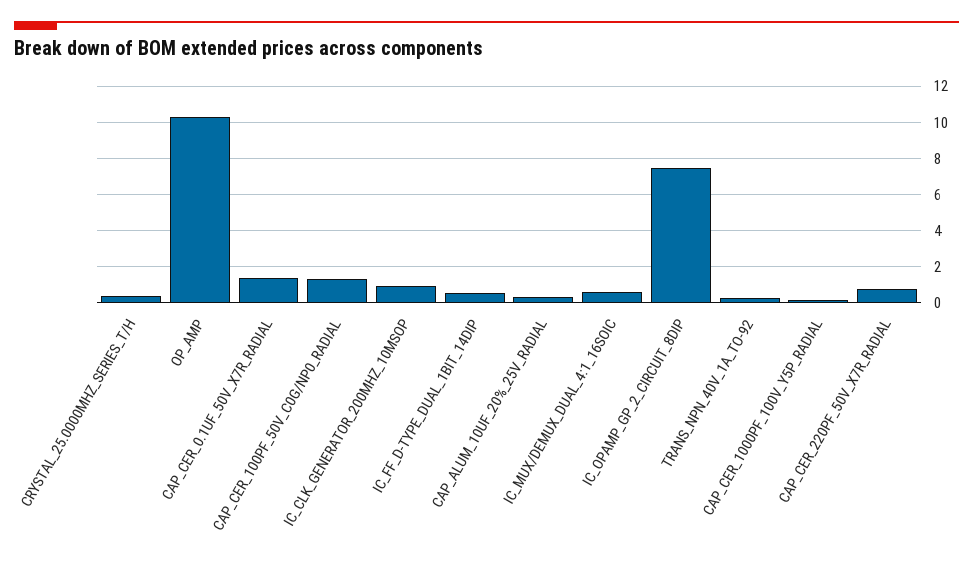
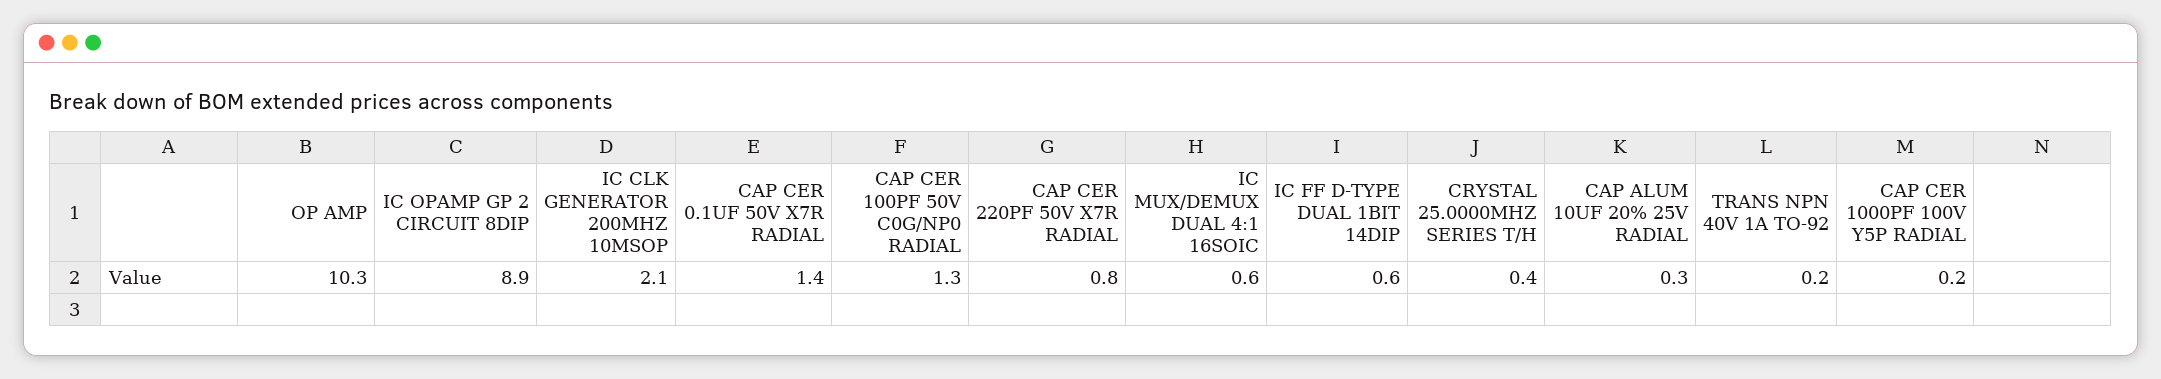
  {
    "CRYSTAL_25.0000MHZ_SERIES_T/H": 0.4,
    "OP_AMP": 10.3,
    "CAP_CER_0.1UF_50V_X7R_RADIAL": 1.4,
    "CAP_CER_100PF_50V_C0G/NP0_RADIAL": 1.3,
-   "IC_CLK_GENERATOR_200MHZ_10MSOP": 1,
+   "IC_CLK_GENERATOR_200MHZ_10MSOP": 2.1,
    "IC_FF_D-TYPE_DUAL_1BIT_14DIP": 0.6,
    "CAP_ALUM_10UF_20%_25V_RADIAL": 0.3,
    "IC_MUX/DEMUX_DUAL_4:1_16SOIC": 0.6,
-   "IC_OPAMP_GP_2_CIRCUIT_8DIP": 7.5,
+   "IC_OPAMP_GP_2_CIRCUIT_8DIP": 8.9,
    "TRANS_NPN_40V_1A_TO-92": 0.2,
    "CAP_CER_1000PF_100V_Y5P_RADIAL": 0.2,
    "CAP_CER_220PF_50V_X7R_RADIAL": 0.8
  }

